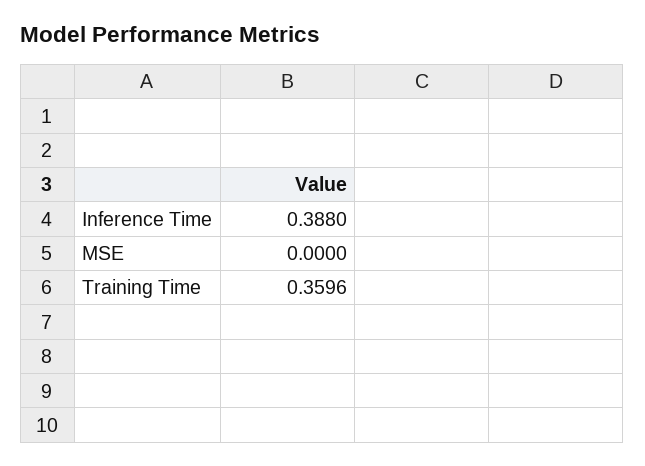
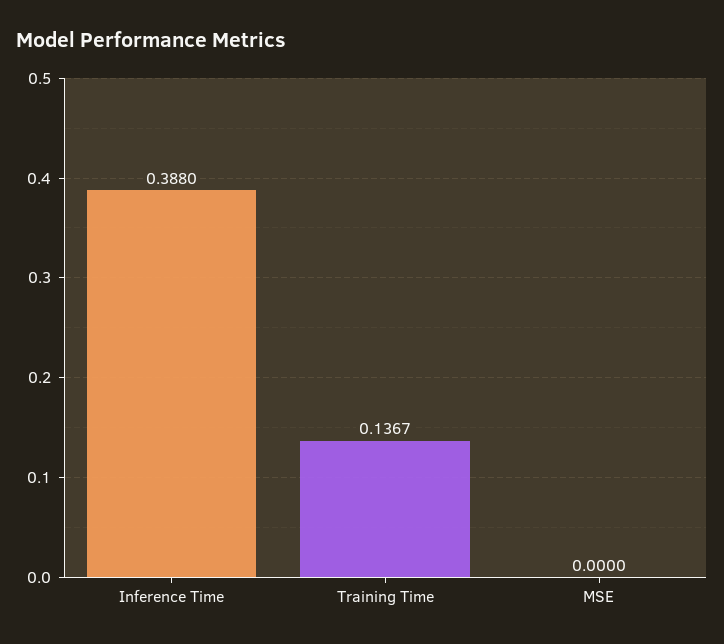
  {
    "Inference Time": 0.388,
    "MSE": 0,
-   "Training Time": 0.3596
+   "Training Time": 0.1367
  }

